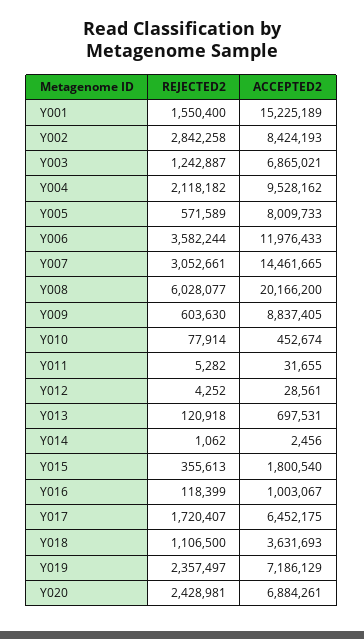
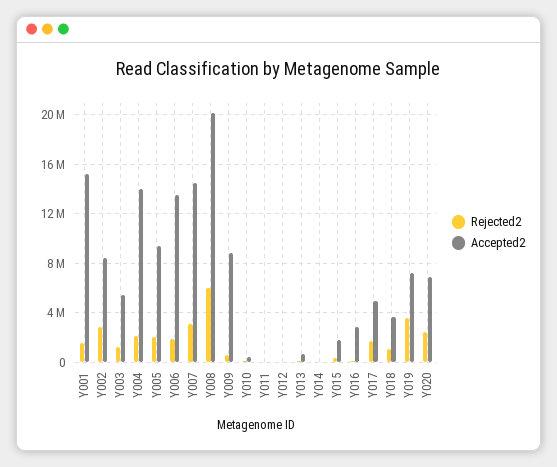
  {
    "REJECTED2": {
      "Y001": 1550400,
      "Y002": 2842258,
      "Y003": 1242887,
      "Y004": 2118182,
-     "Y005": 571589,
+     "Y005": 2000000,
-     "Y006": 3582244,
+     "Y006": 2000000,
      "Y007": 3052661,
      "Y008": 6028077,
      "Y009": 603630,
      "Y010": 77914,
      "Y011": 5282,
      "Y012": 4252,
      "Y013": 120918,
      "Y014": 1062,
      "Y015": 355613,
      "Y016": 118399,
      "Y017": 1720407,
      "Y018": 1106500,
-     "Y019": 2357497,
+     "Y019": 3500000,
      "Y020": 2428981
    },
    "ACCEPTED2": {
      "Y001": 15225189,
      "Y002": 8424193,
-     "Y003": 6865021,
+     "Y003": 5500000,
-     "Y004": 9528162,
+     "Y004": 14000000,
-     "Y005": 8009733,
+     "Y005": 9500000,
-     "Y006": 11976433,
+     "Y006": 13500000,
      "Y007": 14461665,
      "Y008": 20166200,
      "Y009": 8837405,
      "Y010": 452674,
      "Y011": 31655,
      "Y012": 28561,
      "Y013": 697531,
      "Y014": 2456,
      "Y015": 1800540,
-     "Y016": 1003067,
+     "Y016": 3000000,
-     "Y017": 6452175,
+     "Y017": 5000000,
      "Y018": 3631693,
      "Y019": 7186129,
      "Y020": 6884261
    }
  }

